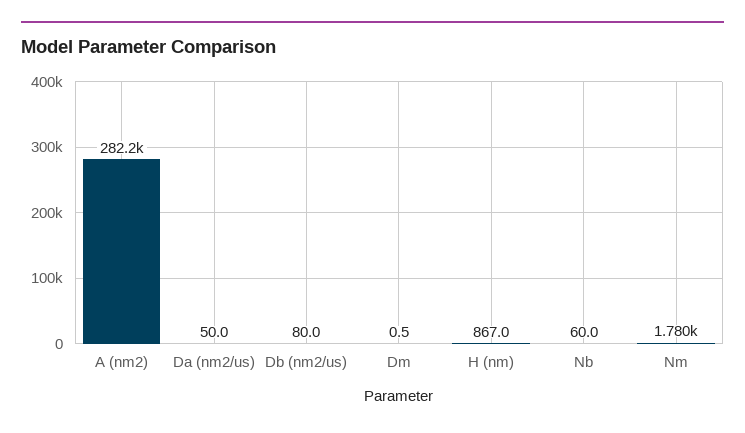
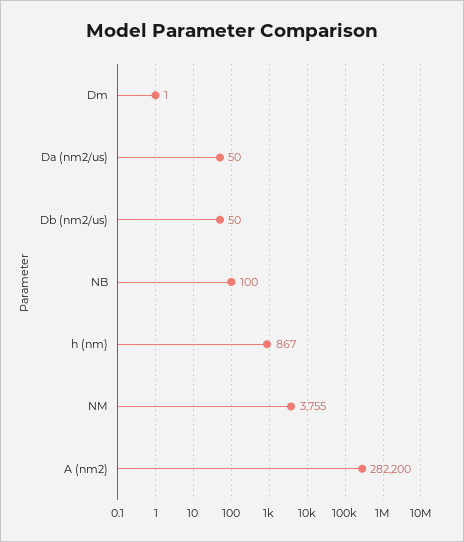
  {
    "A (nm2)": 282200,
    "Da (nm2/us)": 50,
-   "Db (nm2/us)": 80,
+   "Db (nm2/us)": 50,
    "Dm": 0.5,
    "H (nm)": 867,
-   "Nb": 60,
+   "Nb": 100,
-   "Nm": 1780
+   "Nm": 3755
  }

